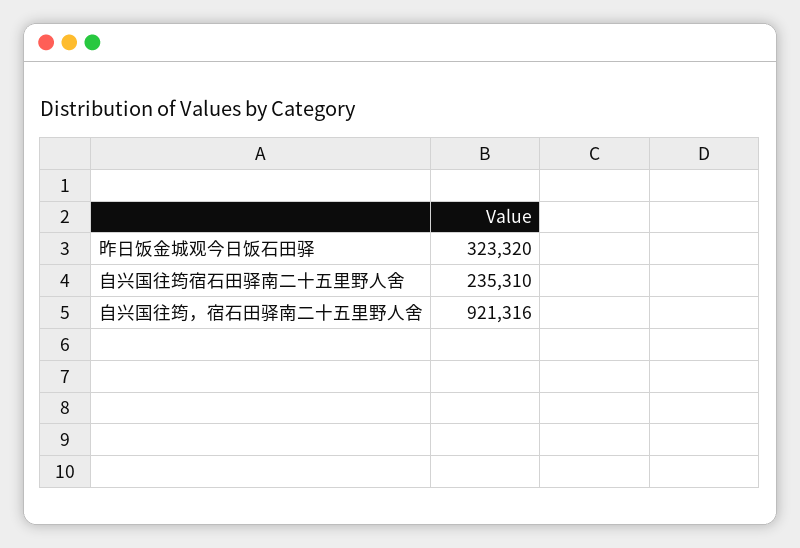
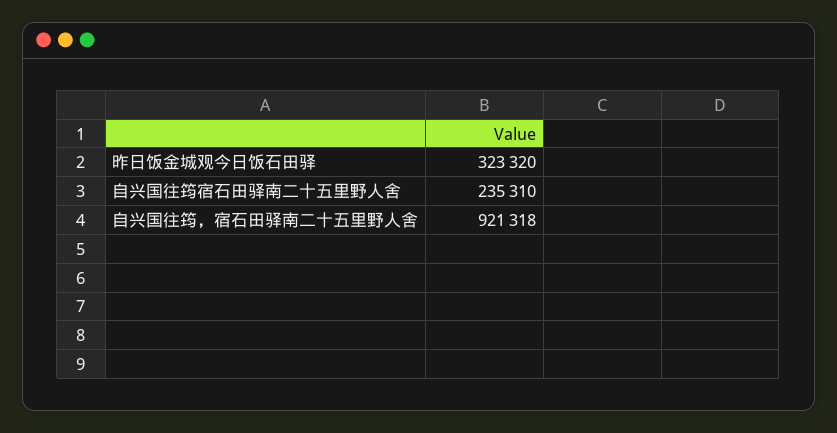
  {
    "昨日饭金城观今日饭石田驿": 323320,
    "自兴国往筠宿石田驿南二十五里野人舍": 235310,
-   "自兴国往筠，宿石田驿南二十五里野人舍": 921316
+   "自兴国往筠，宿石田驿南二十五里野人舍": 921318
  }

